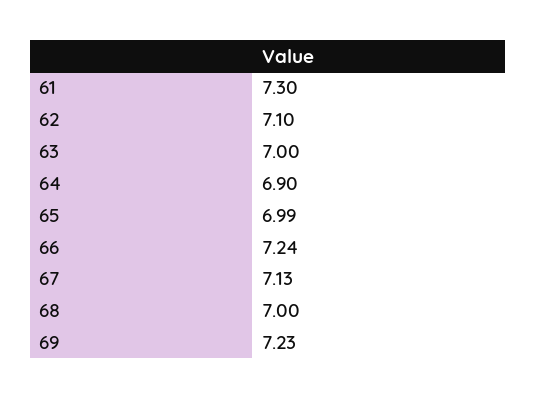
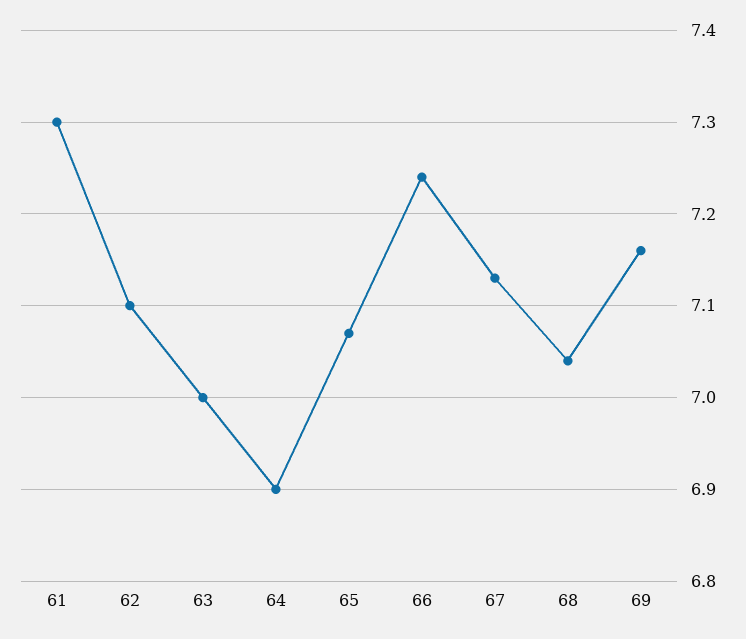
  {
    "61": 7.3,
    "62": 7.1,
    "63": 7,
    "64": 6.9,
-   "65": 6.99,
+   "65": 7.07,
    "66": 7.24,
    "67": 7.13,
-   "68": 7,
+   "68": 7.04,
-   "69": 7.23
+   "69": 7.16
  }

